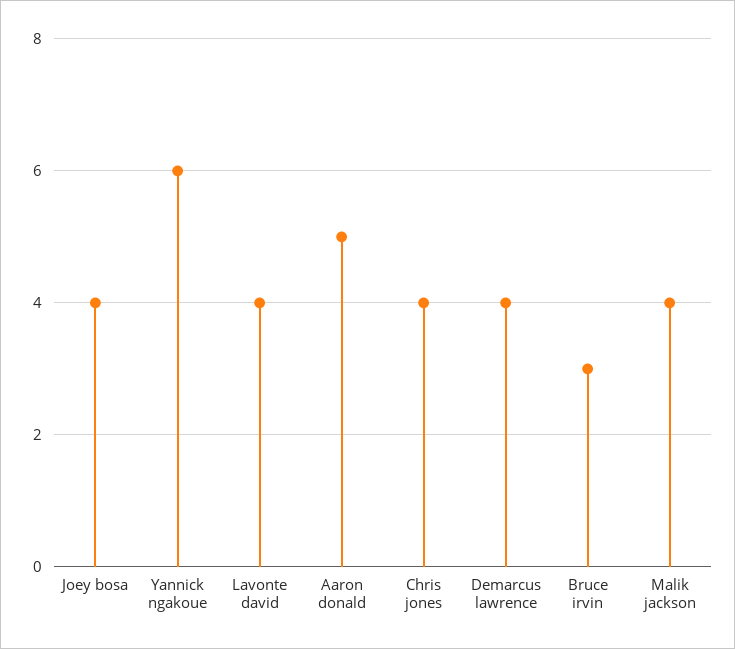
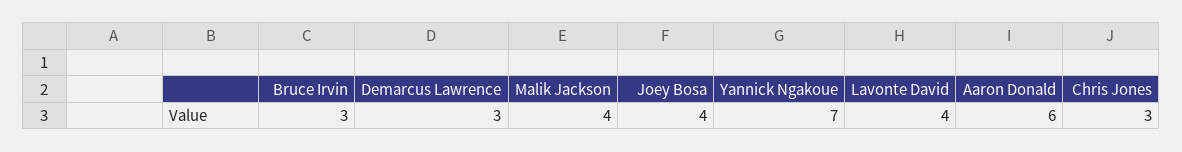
  {
    "Joey bosa": 4,
-   "Yannick ngakoue": 6,
+   "Yannick ngakoue": 7,
    "Lavonte david": 4,
-   "Aaron donald": 5,
+   "Aaron donald": 6,
-   "Chris jones": 4,
+   "Chris jones": 3,
-   "Demarcus lawrence": 4,
+   "Demarcus lawrence": 3,
    "Bruce irvin": 3,
    "Malik jackson": 4
  }

